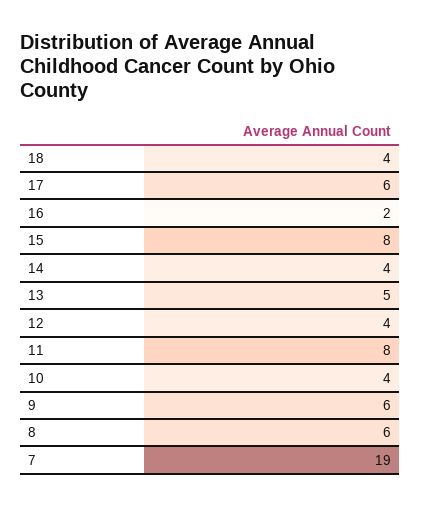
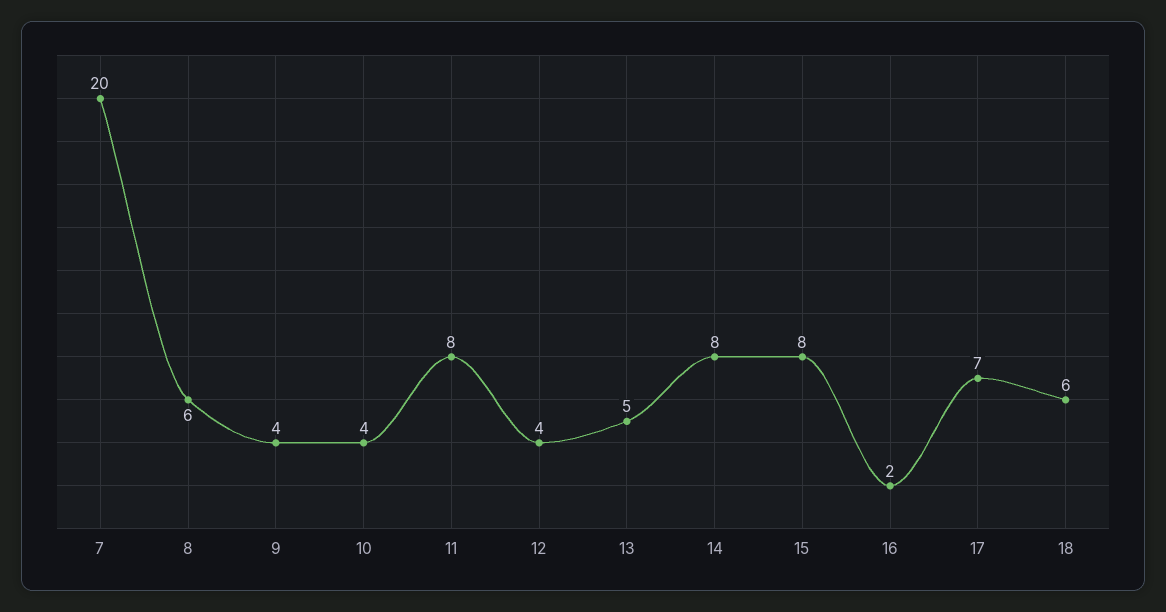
  {
-   "18": 4,
+   "18": 6,
-   "17": 6,
+   "17": 7,
    "16": 2,
    "15": 8,
-   "14": 4,
+   "14": 8,
    "13": 5,
    "12": 4,
    "11": 8,
    "10": 4,
-   "9": 6,
+   "9": 4,
    "8": 6,
-   "7": 19
+   "7": 20
  }

